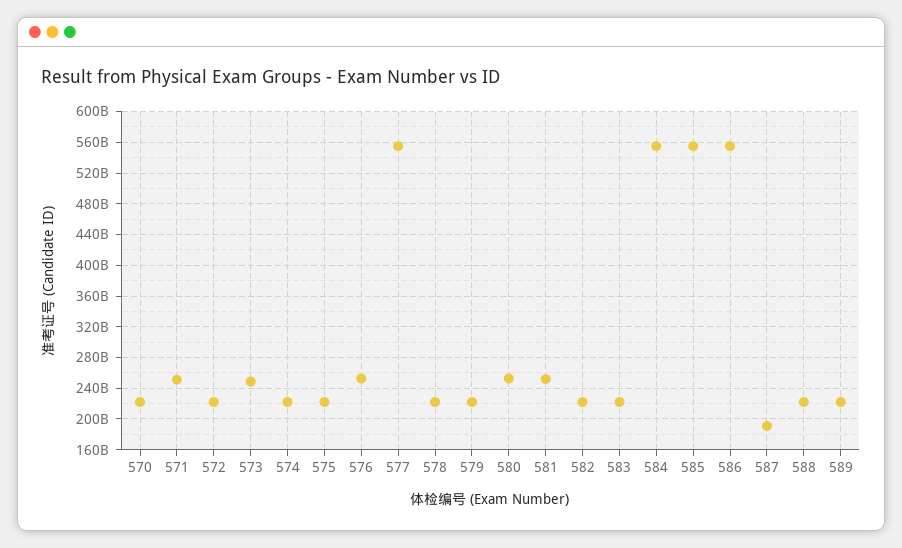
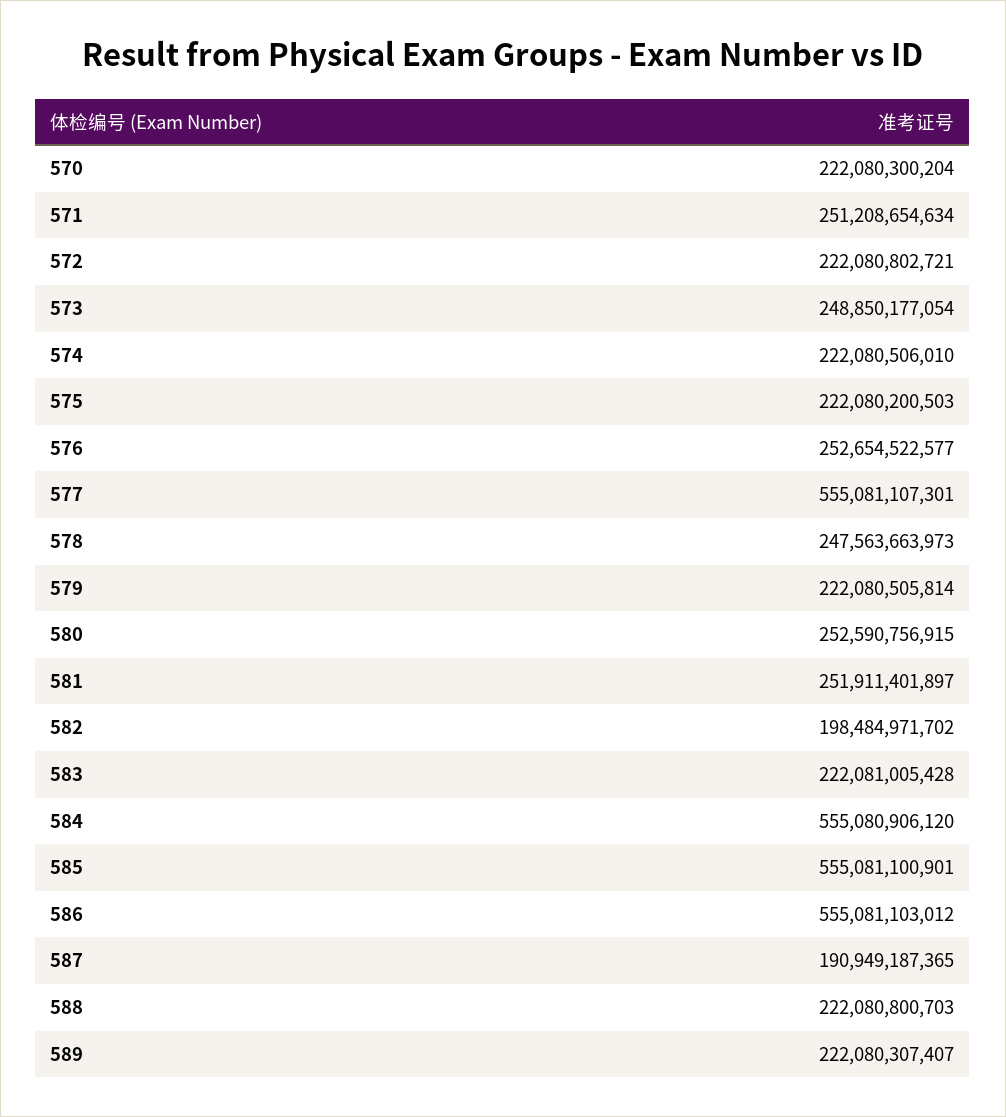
  {
    "570": 222080300204,
    "571": 251208654634,
    "572": 222080802721,
    "573": 248850177054,
    "574": 222080506010,
    "575": 222080200503,
    "576": 252654522577,
    "577": 555081107301,
-   "578": 220000000000,
+   "578": 247563663973,
    "579": 222080505814,
    "580": 252590756915,
    "581": 251911401897,
-   "582": 220000000000,
+   "582": 198484971702,
    "583": 222081005428,
    "584": 555080906120,
    "585": 555081100901,
    "586": 555081103012,
    "587": 190949187365,
    "588": 222080800703,
    "589": 222080307407
  }

